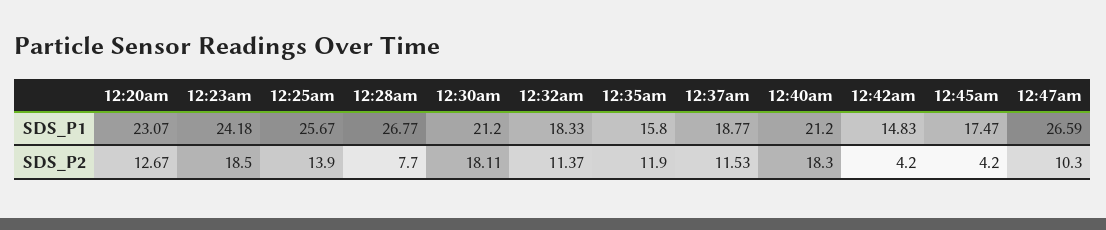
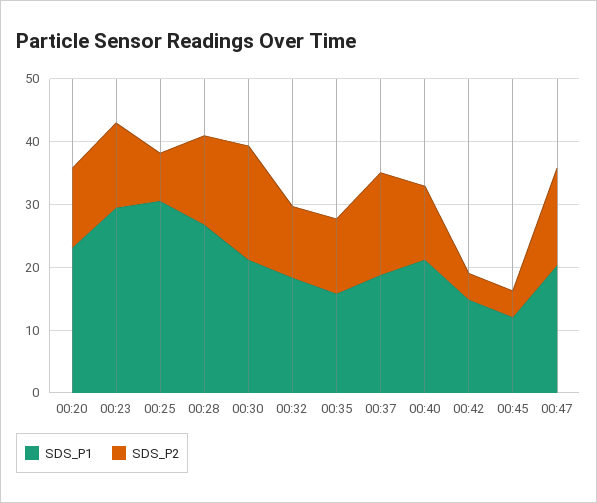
  {
    "SDS_P1": {
      "12:20am": 23.07,
-     "12:23am": 24.18,
+     "12:23am": 30,
-     "12:25am": 25.67,
+     "12:25am": 30,
      "12:28am": 26.77,
      "12:30am": 21.2,
      "12:32am": 18.33,
      "12:35am": 15.8,
      "12:37am": 18.77,
      "12:40am": 21.2,
      "12:42am": 14.83,
-     "12:45am": 17.47,
+     "12:45am": 12,
-     "12:47am": 26.59
+     "12:47am": 20
    },
    "SDS_P2": {
      "12:20am": 12.67,
-     "12:23am": 18.5,
+     "12:23am": 14,
-     "12:25am": 13.9,
+     "12:25am": 8,
-     "12:28am": 7.7,
+     "12:28am": 14,
      "12:30am": 18.11,
      "12:32am": 11.37,
      "12:35am": 11.9,
-     "12:37am": 11.53,
+     "12:37am": 16,
-     "12:40am": 18.3,
+     "12:40am": 12,
      "12:42am": 4.2,
      "12:45am": 4.2,
-     "12:47am": 10.3
+     "12:47am": 16
    }
  }

